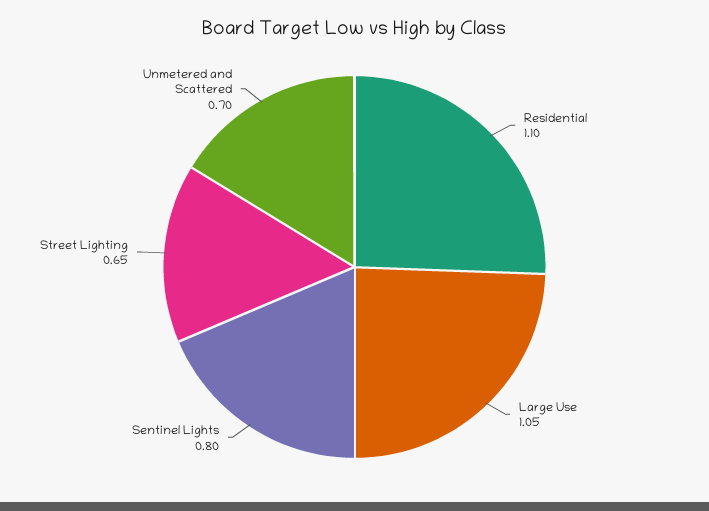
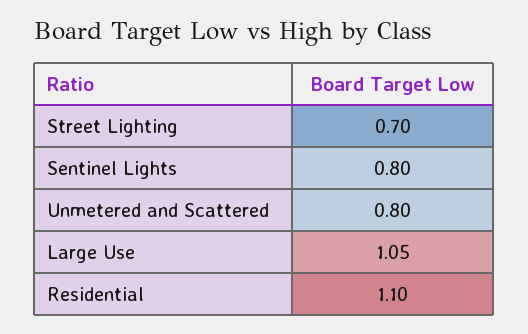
  {
    "Residential": 1.1,
    "Large Use": 1.05,
    "Sentinel Lights": 0.8,
-   "Street Lighting": 0.65,
+   "Street Lighting": 0.7,
-   "Unmetered and Scattered": 0.7
+   "Unmetered and Scattered": 0.8
  }

